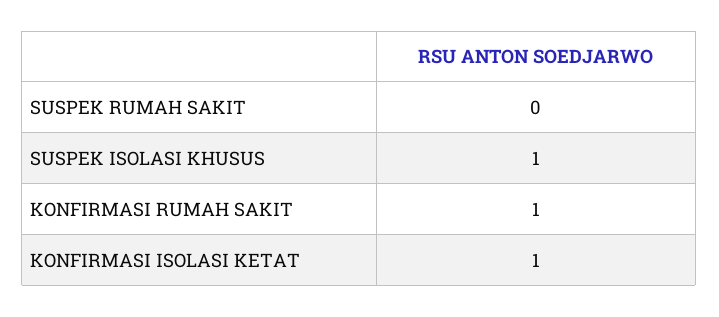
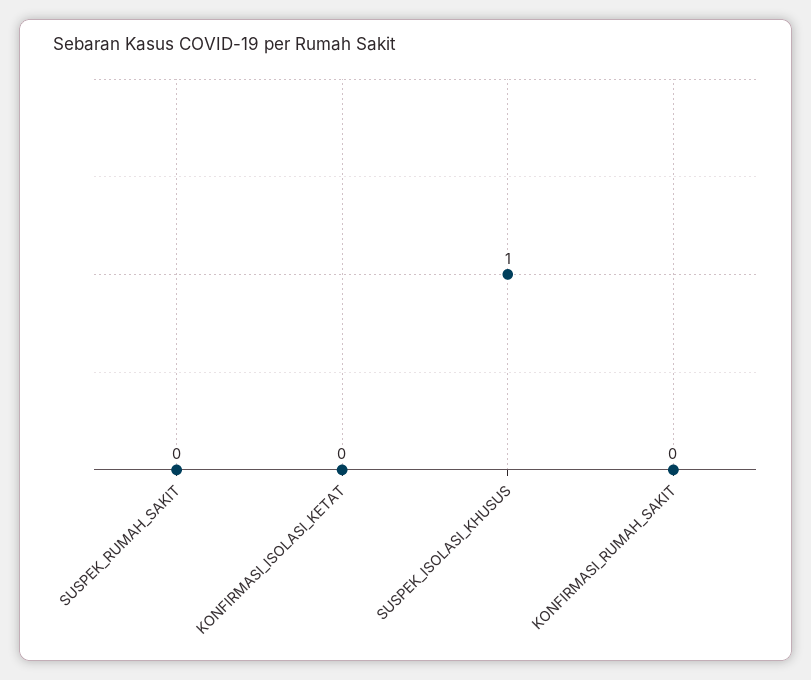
  {
    "SUSPEK RUMAH SAKIT": 0,
    "SUSPEK ISOLASI KHUSUS": 1,
-   "KONFIRMASI RUMAH SAKIT": 1,
+   "KONFIRMASI RUMAH SAKIT": 0,
-   "KONFIRMASI ISOLASI KETAT": 1
+   "KONFIRMASI ISOLASI KETAT": 0
  }

